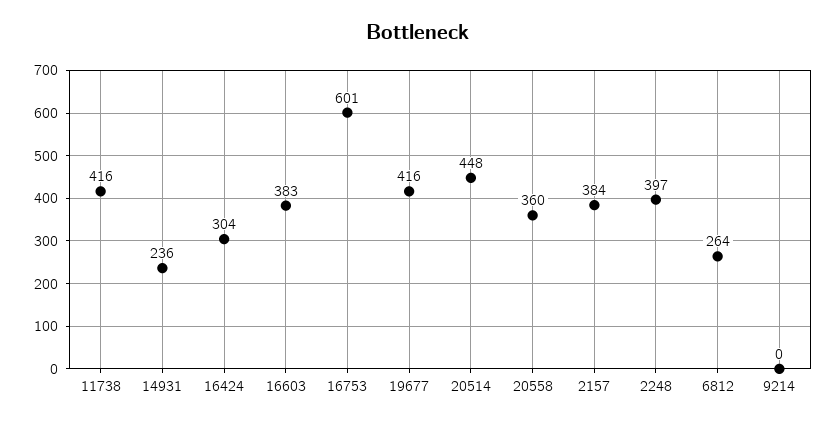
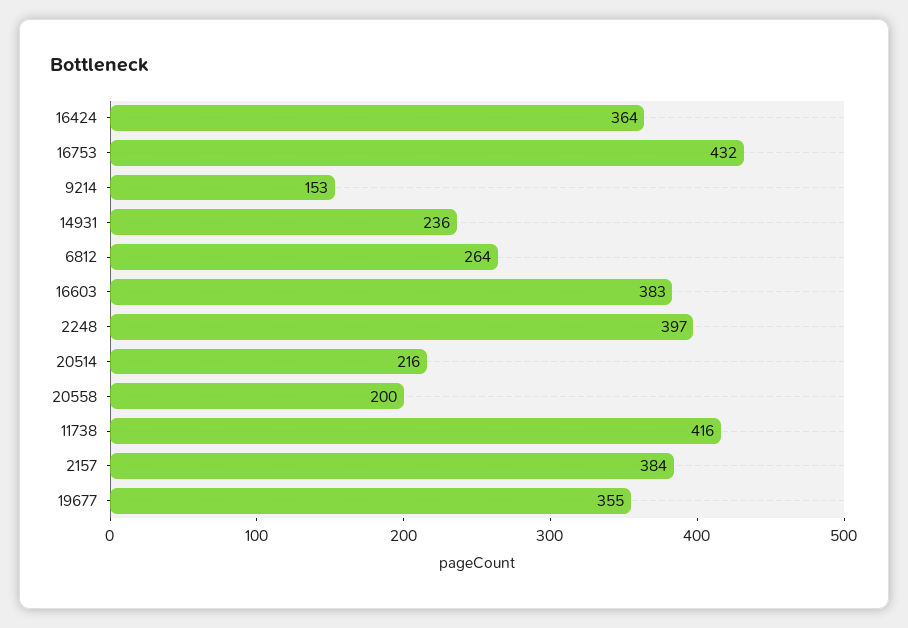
  {
    "11738": 416,
    "14931": 236,
-   "16424": 304,
+   "16424": 364,
    "16603": 383,
-   "16753": 601,
+   "16753": 432,
-   "19677": 416,
+   "19677": 355,
-   "20514": 448,
+   "20514": 216,
-   "20558": 360,
+   "20558": 200,
    "2157": 384,
    "2248": 397,
    "6812": 264,
-   "9214": 0
+   "9214": 153
  }

